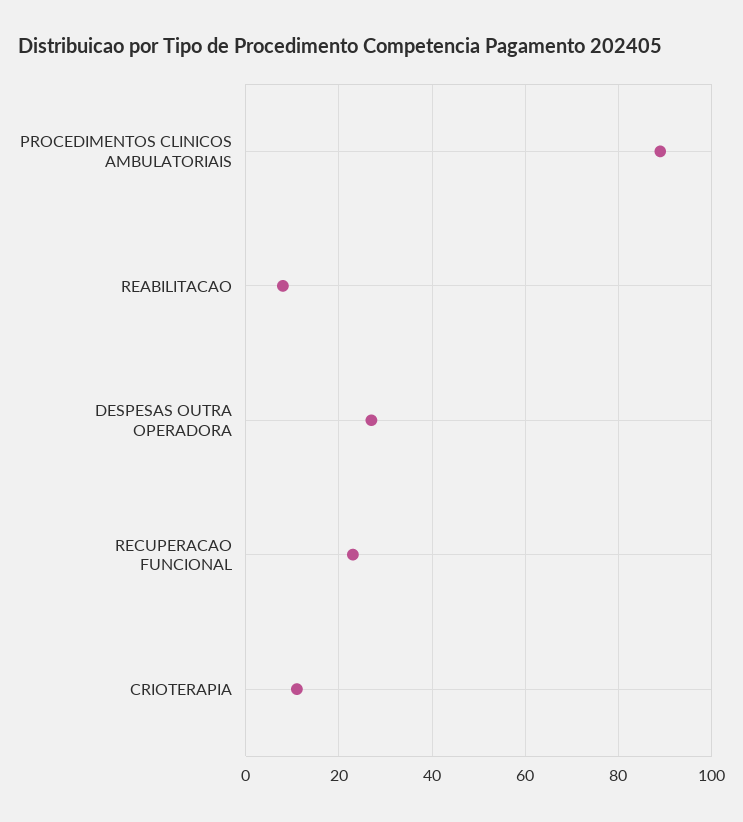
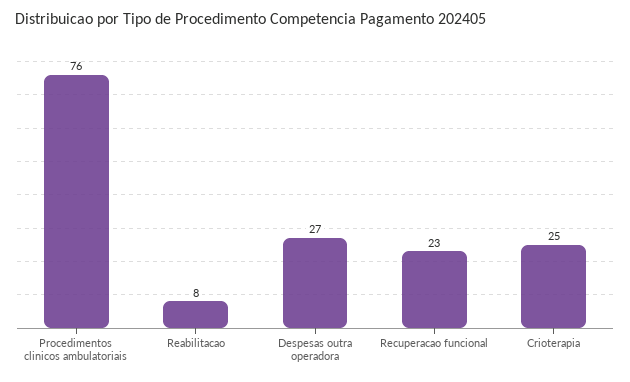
  {
-   "PROCEDIMENTOS CLINICOS AMBULATORIAIS": 90,
+   "PROCEDIMENTOS CLINICOS AMBULATORIAIS": 76,
    "REABILITACAO": 8,
    "DESPESAS OUTRA OPERADORA": 27,
    "RECUPERACAO FUNCIONAL": 23,
-   "CRIOTERAPIA": 10
+   "CRIOTERAPIA": 25
  }

